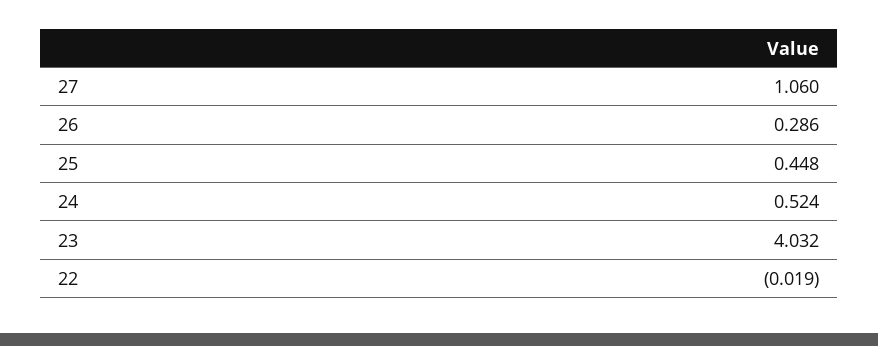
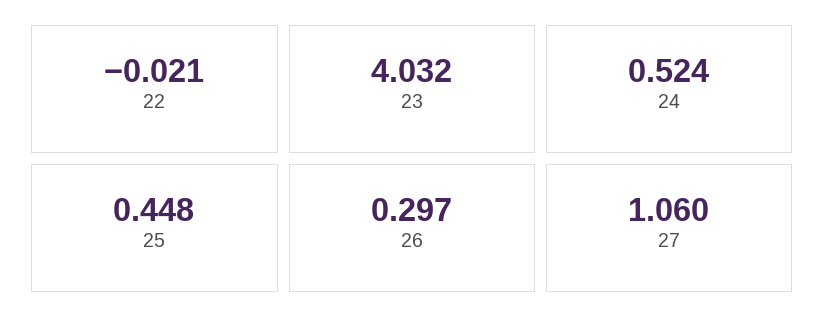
  {
    "27": 1.06,
-   "26": 0.286,
+   "26": 0.297,
    "25": 0.448,
    "24": 0.524,
    "23": 4.032,
-   "22": -0.019
+   "22": -0.021
  }

